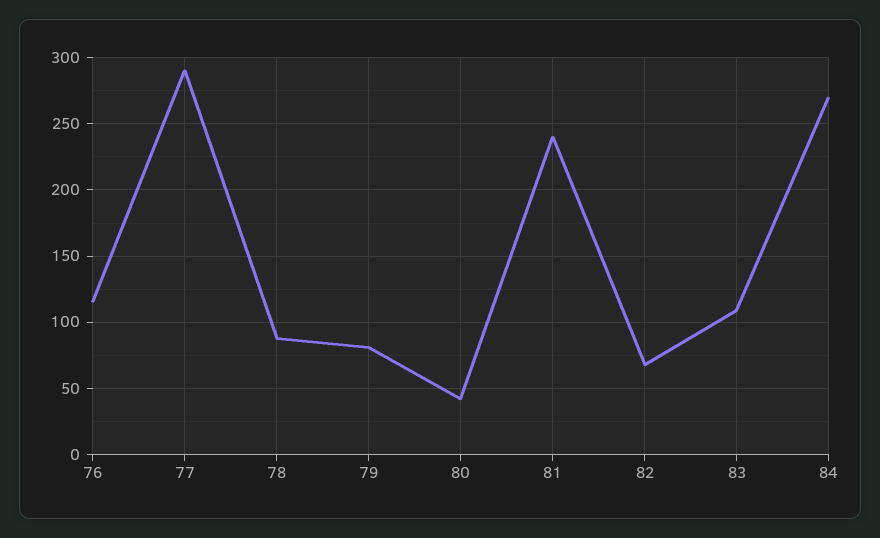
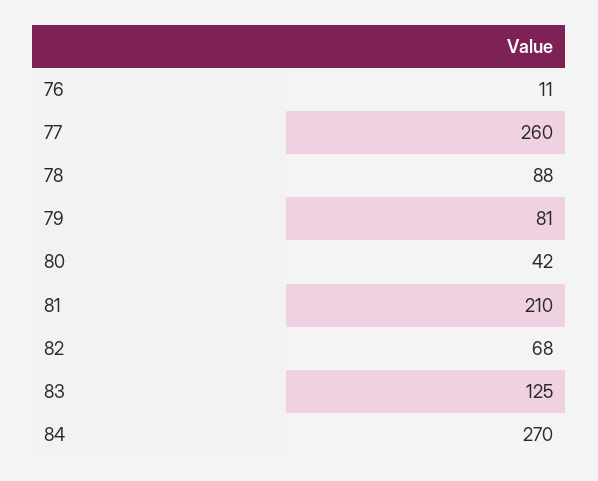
  {
-   "76": 115,
+   "76": 11,
-   "77": 290,
+   "77": 260,
    "78": 88,
    "79": 81,
    "80": 42,
-   "81": 240,
+   "81": 210,
    "82": 68,
-   "83": 110,
+   "83": 125,
    "84": 270
  }

